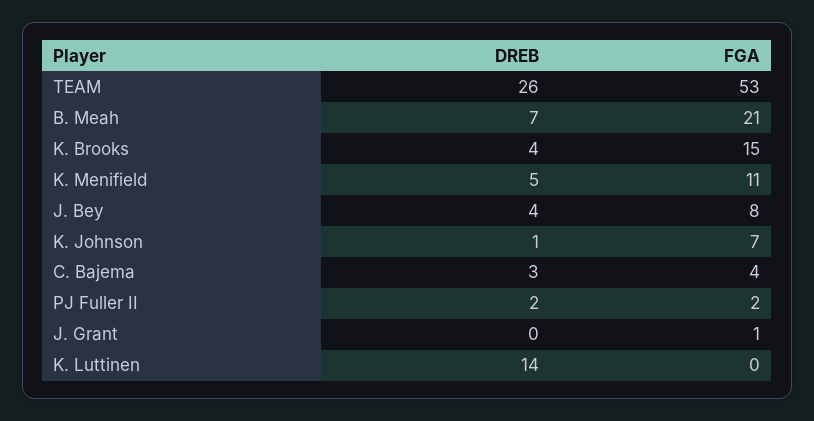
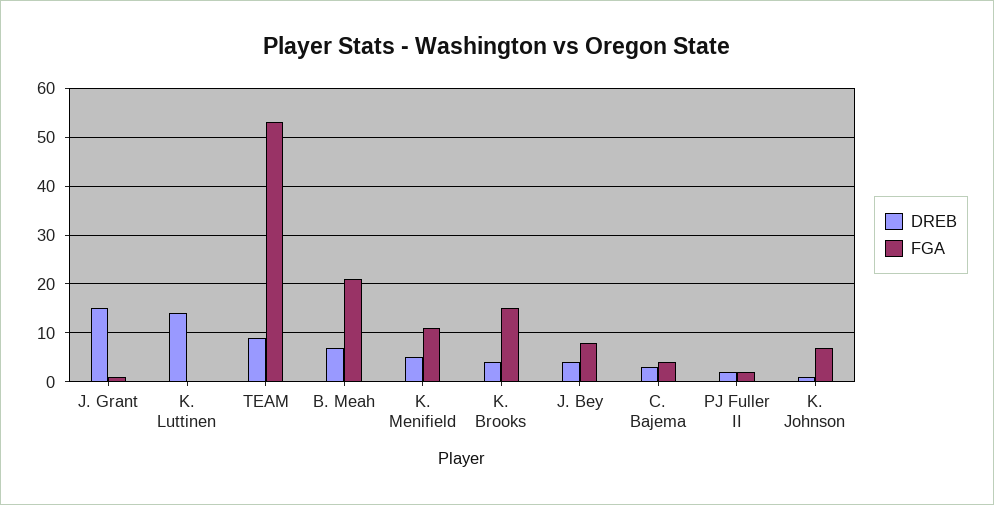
  {
    "DREB": {
-     "TEAM": 26,
+     "TEAM": 10,
      "B. Meah": 7,
      "K. Brooks": 4,
      "K. Menifield": 5,
      "J. Bey": 4,
      "K. Johnson": 1,
      "C. Bajema": 3,
      "PJ Fuller II": 2,
-     "J. Grant": 0,
+     "J. Grant": 15,
      "K. Luttinen": 14
    },
    "FGA": {
      "TEAM": 53,
      "B. Meah": 21,
      "K. Brooks": 15,
      "K. Menifield": 11,
      "J. Bey": 8,
      "K. Johnson": 7,
      "C. Bajema": 4,
      "PJ Fuller II": 2,
      "J. Grant": 1,
      "K. Luttinen": 0
    }
  }

